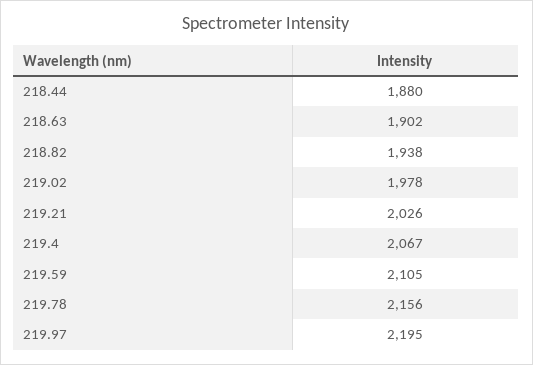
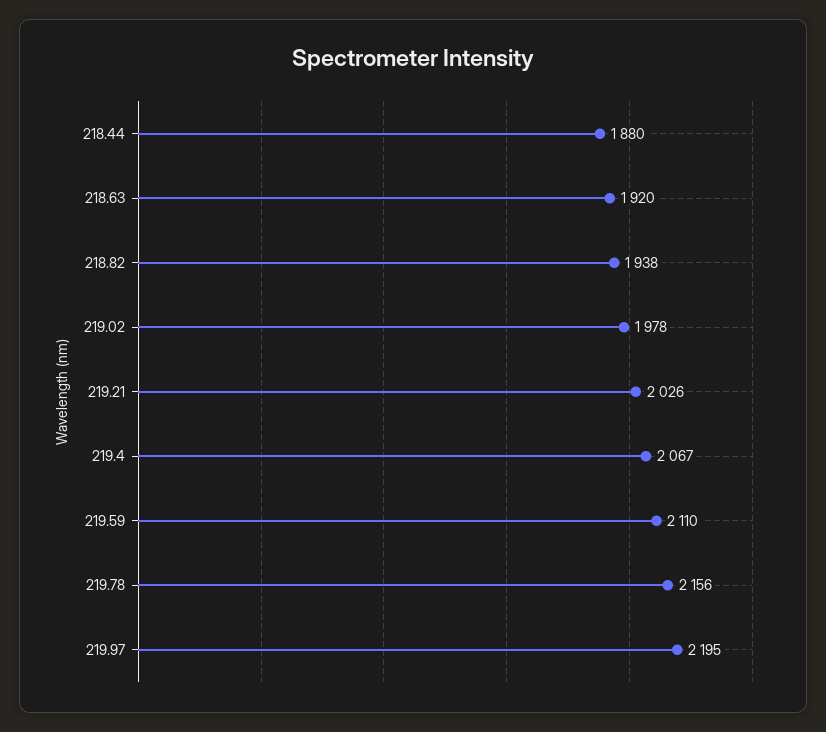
  {
    "218.44": 1880,
-   "218.63": 1902,
+   "218.63": 1920,
    "218.82": 1938,
    "219.02": 1978,
    "219.21": 2026,
    "219.4": 2067,
-   "219.59": 2105,
+   "219.59": 2110,
    "219.78": 2156,
    "219.97": 2195
  }

